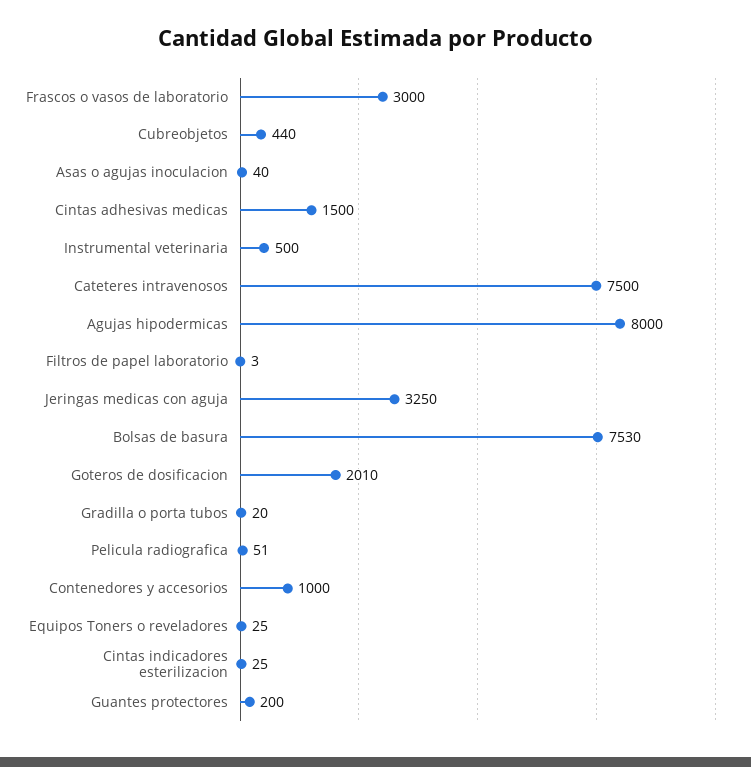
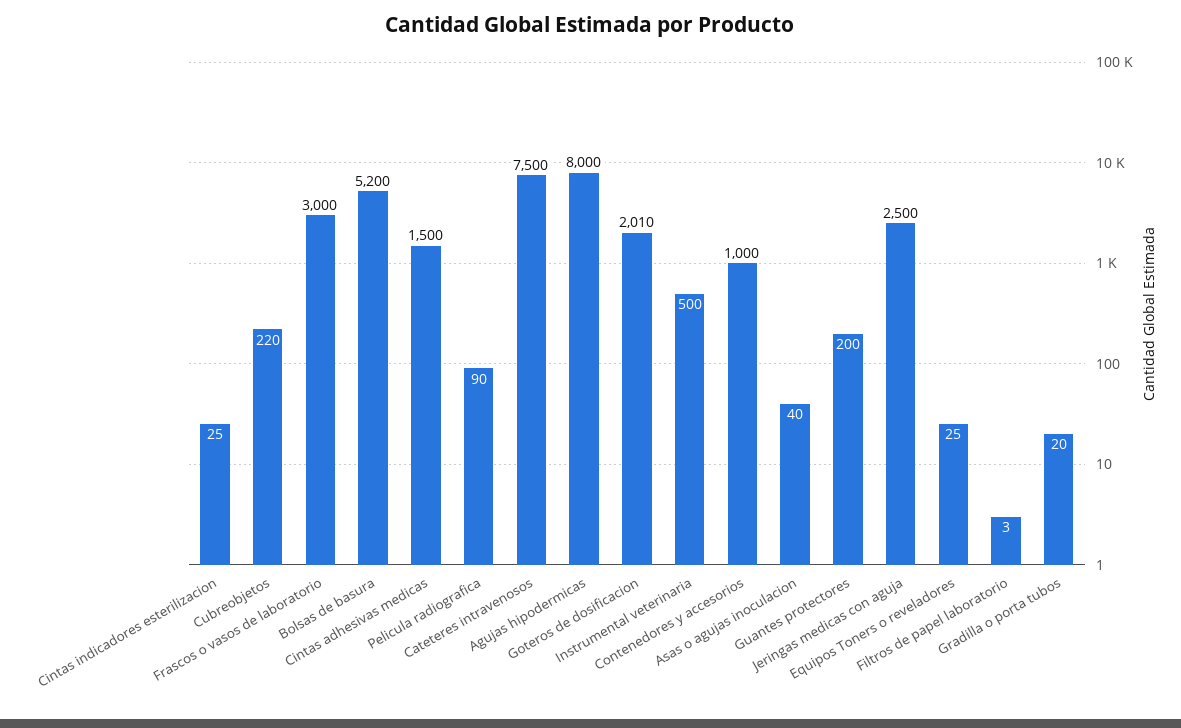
  {
    "Frascos o vasos de laboratorio": 3000,
-   "Cubreobjetos": 440,
+   "Cubreobjetos": 220,
    "Asas o agujas inoculacion": 40,
    "Cintas adhesivas medicas": 1500,
    "Instrumental veterinaria": 500,
    "Cateteres intravenosos": 7500,
    "Agujas hipodermicas": 8000,
    "Filtros de papel laboratorio": 3,
-   "Jeringas medicas con aguja": 3250,
+   "Jeringas medicas con aguja": 2500,
-   "Bolsas de basura": 7530,
+   "Bolsas de basura": 5200,
    "Goteros de dosificacion": 2010,
    "Gradilla o porta tubos": 20,
-   "Pelicula radiografica": 51,
+   "Pelicula radiografica": 90,
    "Contenedores y accesorios": 1000,
    "Equipos Toners o reveladores": 25,
    "Cintas indicadores esterilizacion": 25,
    "Guantes protectores": 200
  }

